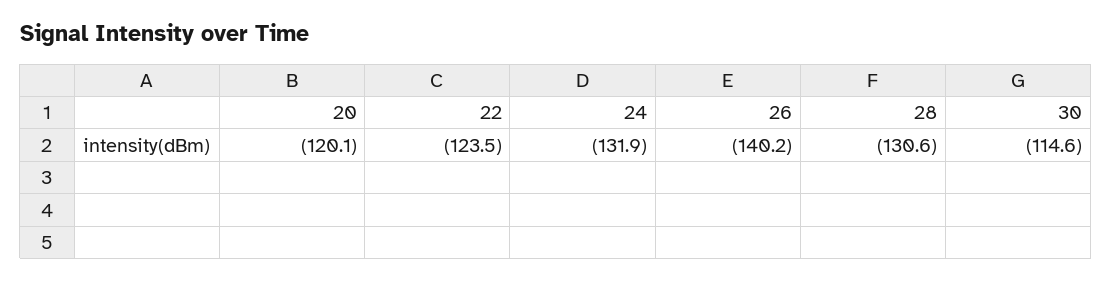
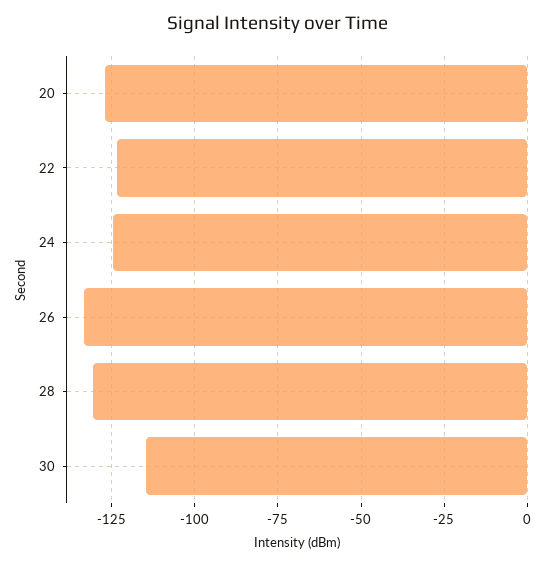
  {
-   "20": -120.1,
+   "20": -127.5,
    "22": -123.5,
-   "24": -131.9,
+   "24": -125,
-   "26": -140.2,
+   "26": -132.5,
    "28": -130.6,
    "30": -114.6
  }

